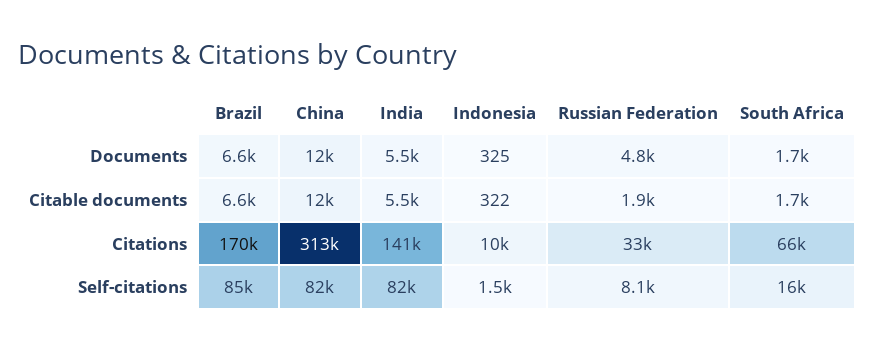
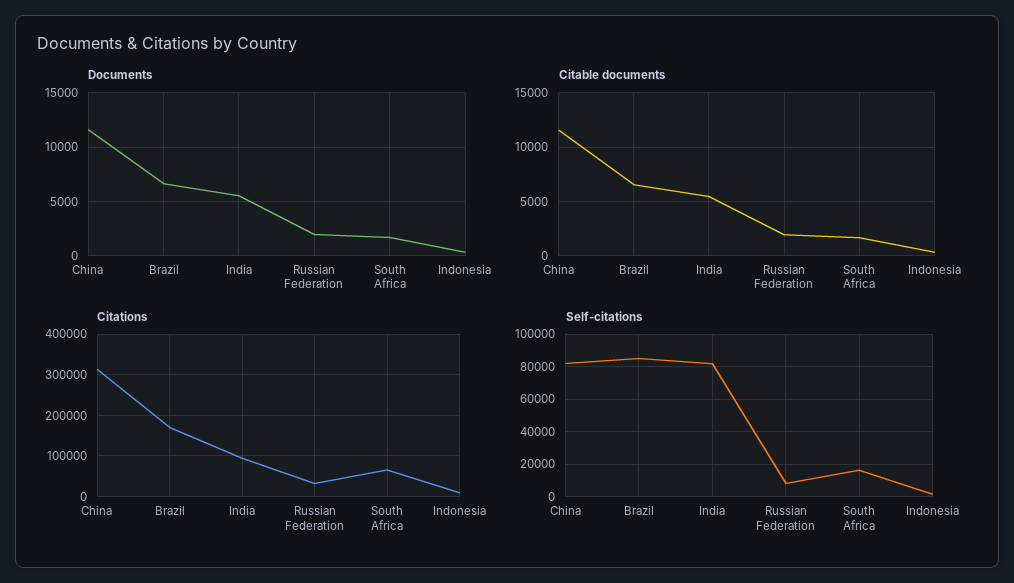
  {
    "Documents": {
      "Brazil": 6600,
      "China": 12000,
      "India": 5500,
      "Indonesia": 325,
-     "Russian Federation": 4800,
+     "Russian Federation": 2000,
      "South Africa": 1700
    },
    "Citable documents": {
      "Brazil": 6600,
      "China": 12000,
      "India": 5500,
      "Indonesia": 322,
      "Russian Federation": 1900,
      "South Africa": 1700
    },
    "Citations": {
      "Brazil": 170000,
      "China": 313000,
-     "India": 141000,
+     "India": 100000,
      "Indonesia": 10000,
      "Russian Federation": 33000,
      "South Africa": 66000
    },
    "Self-citations": {
      "Brazil": 85000,
      "China": 82000,
      "India": 82000,
      "Indonesia": 1500,
      "Russian Federation": 8100,
      "South Africa": 16000
    }
  }

